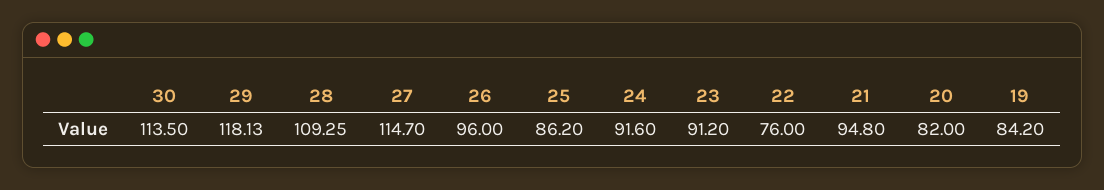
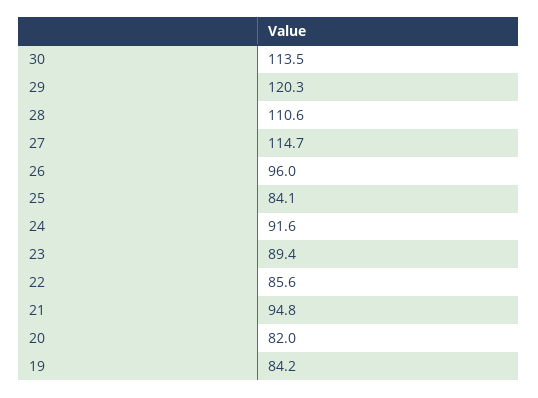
  {
    "30": 113.5,
-   "29": 118.13,
+   "29": 120.3,
-   "28": 109.25,
+   "28": 110.6,
    "27": 114.7,
    "26": 96,
-   "25": 86.2,
+   "25": 84.1,
    "24": 91.6,
-   "23": 91.2,
+   "23": 89.4,
-   "22": 76,
+   "22": 85.6,
    "21": 94.8,
    "20": 82,
    "19": 84.2
  }

